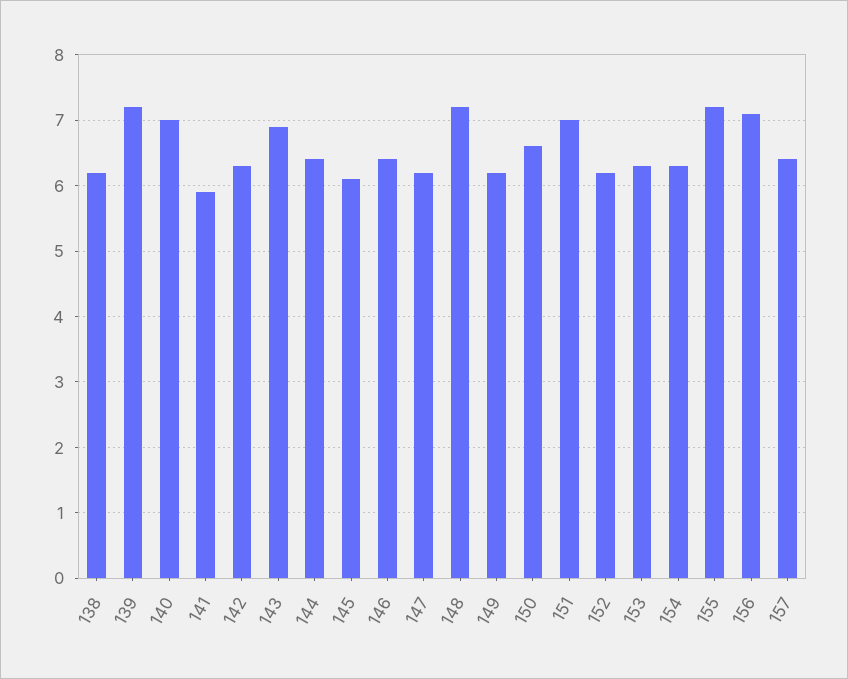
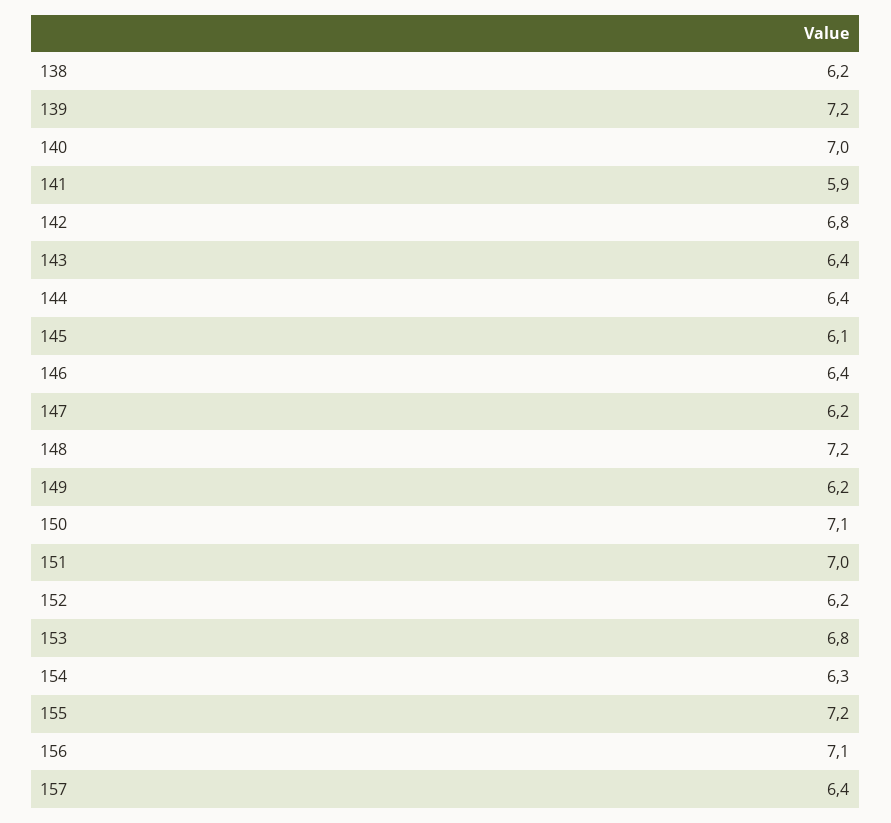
  {
    "138": 6.2,
    "139": 7.2,
    "140": 7,
    "141": 5.9,
-   "142": 6.3,
+   "142": 6.8,
-   "143": 6.9,
+   "143": 6.4,
    "144": 6.4,
    "145": 6.1,
    "146": 6.4,
    "147": 6.2,
    "148": 7.2,
    "149": 6.2,
-   "150": 6.6,
+   "150": 7.1,
    "151": 7,
    "152": 6.2,
-   "153": 6.3,
+   "153": 6.8,
    "154": 6.3,
    "155": 7.2,
    "156": 7.1,
    "157": 6.4
  }

